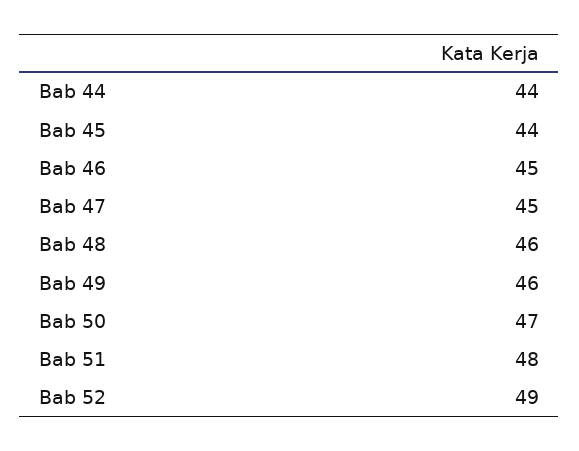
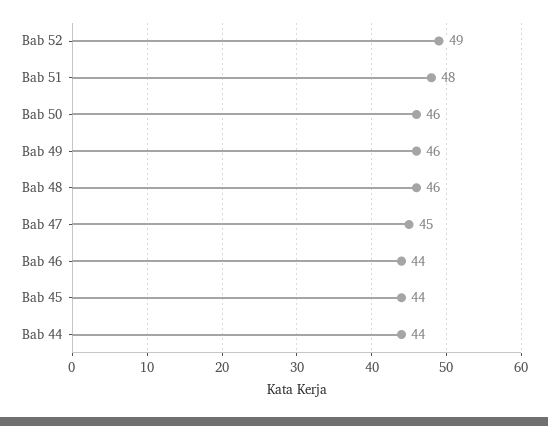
  {
    "Bab 44": 44,
    "Bab 45": 44,
-   "Bab 46": 45,
+   "Bab 46": 44,
    "Bab 47": 45,
    "Bab 48": 46,
    "Bab 49": 46,
-   "Bab 50": 47,
+   "Bab 50": 46,
    "Bab 51": 48,
    "Bab 52": 49
  }

